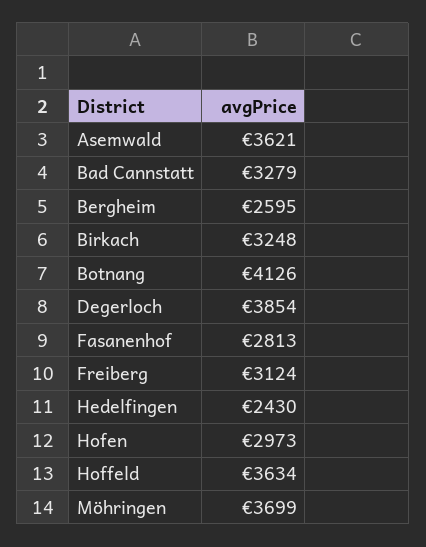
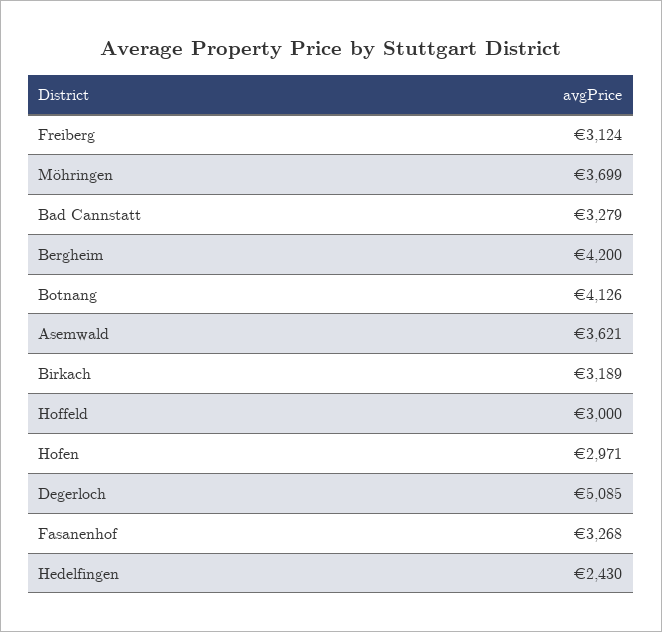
  {
    "Asemwald": 3621,
    "Bad Cannstatt": 3279,
-   "Bergheim": 2595,
+   "Bergheim": 4200,
-   "Birkach": 3248,
+   "Birkach": 3189,
    "Botnang": 4126,
-   "Degerloch": 3854,
+   "Degerloch": 5085,
-   "Fasanenhof": 2813,
+   "Fasanenhof": 3268,
    "Freiberg": 3124,
    "Hedelfingen": 2430,
-   "Hofen": 2973,
+   "Hofen": 2971,
-   "Hoffeld": 3634,
+   "Hoffeld": 3000,
    "Möhringen": 3699
  }

